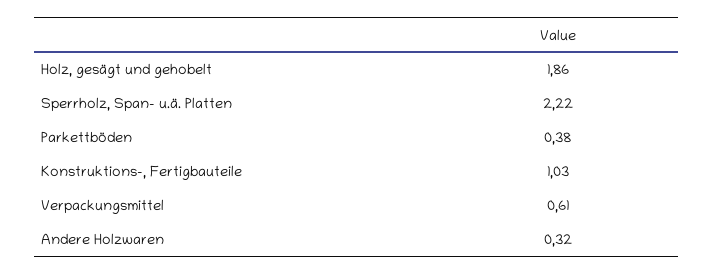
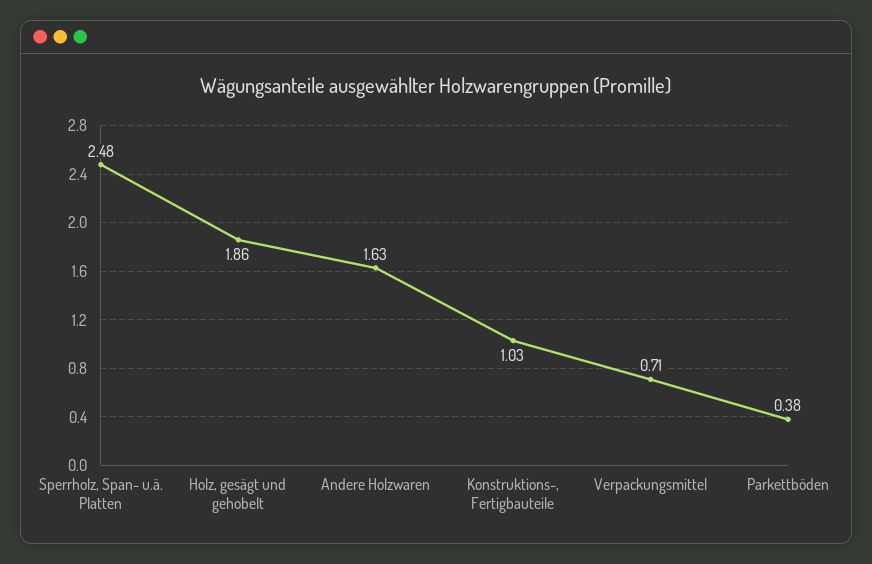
  {
    "Holz, gesägt und gehobelt": 1.86,
-   "Sperrholz, Span- u.ä. Platten": 2.22,
+   "Sperrholz, Span- u.ä. Platten": 2.48,
    "Parkettböden": 0.38,
    "Konstruktions-, Fertigbauteile": 1.03,
-   "Verpackungsmittel": 0.61,
+   "Verpackungsmittel": 0.71,
-   "Andere Holzwaren": 0.32
+   "Andere Holzwaren": 1.63
  }

